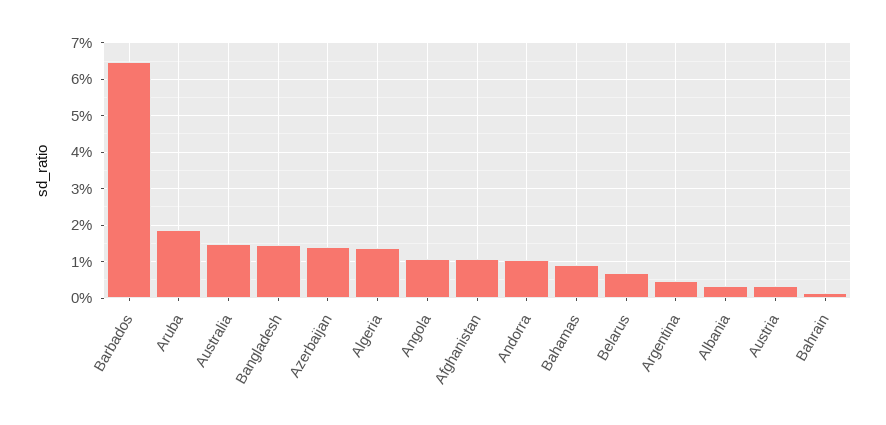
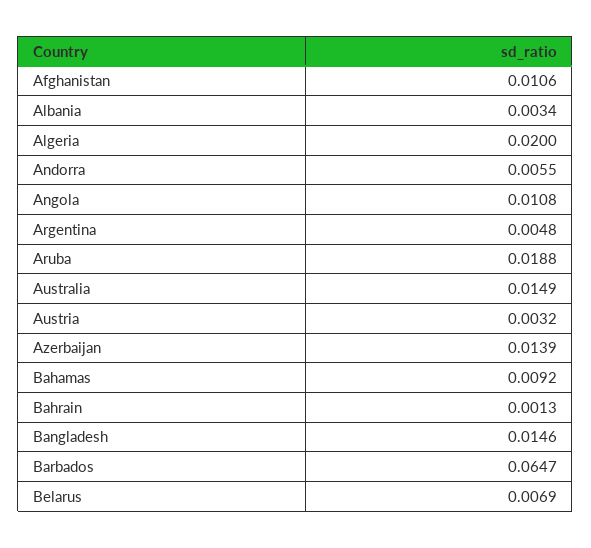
  {
    "Barbados": 0.0647,
    "Aruba": 0.0188,
    "Australia": 0.0149,
    "Bangladesh": 0.0146,
    "Azerbaijan": 0.0139,
-   "Algeria": 0.014,
+   "Algeria": 0.02,
    "Angola": 0.0108,
    "Afghanistan": 0.0106,
-   "Andorra": 0.01,
+   "Andorra": 0.0055,
    "Bahamas": 0.0092,
    "Belarus": 0.0069,
    "Argentina": 0.0048,
    "Albania": 0.0034,
    "Austria": 0.0032,
    "Bahrain": 0.0013
  }

